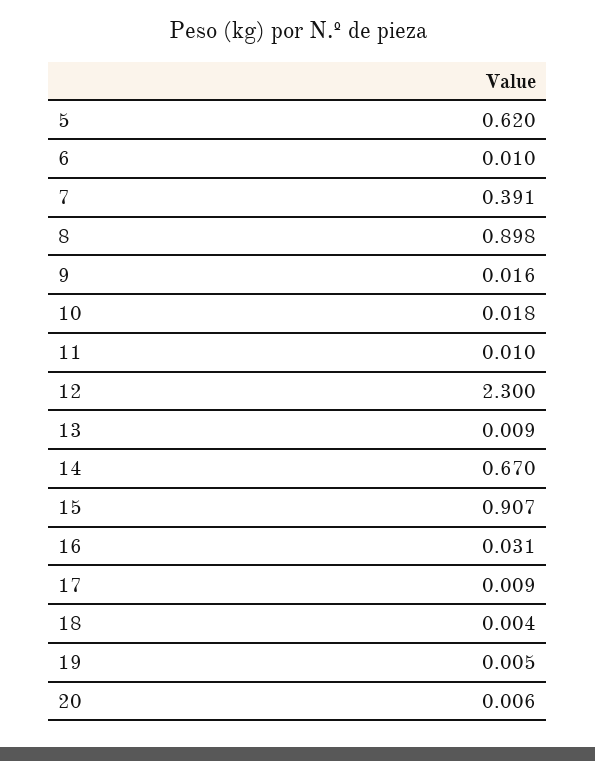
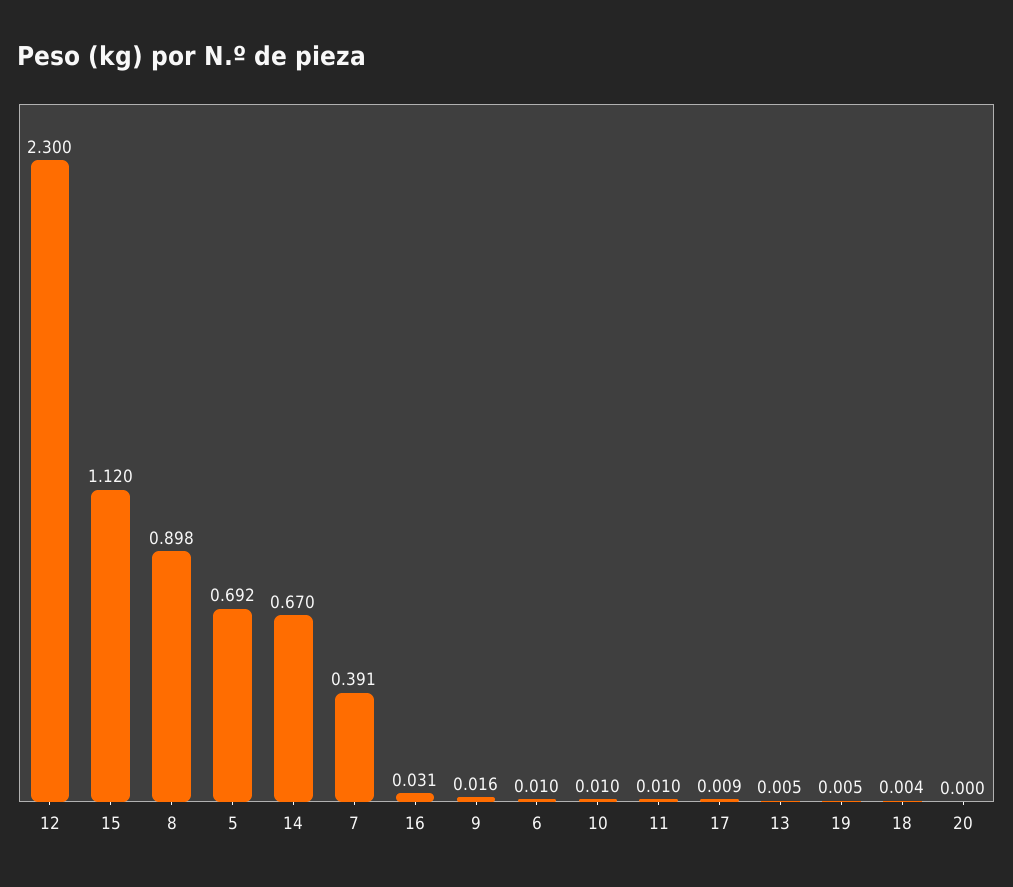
  {
-   "5": 0.62,
+   "5": 0.692,
    "6": 0.01,
    "7": 0.391,
    "8": 0.898,
    "9": 0.016,
-   "10": 0.018,
+   "10": 0.01,
    "11": 0.01,
    "12": 2.3,
-   "13": 0.009,
+   "13": 0.005,
    "14": 0.67,
-   "15": 0.907,
+   "15": 1.12,
    "16": 0.031,
    "17": 0.009,
    "18": 0.004,
    "19": 0.005,
-   "20": 0.006
+   "20": 0
  }

